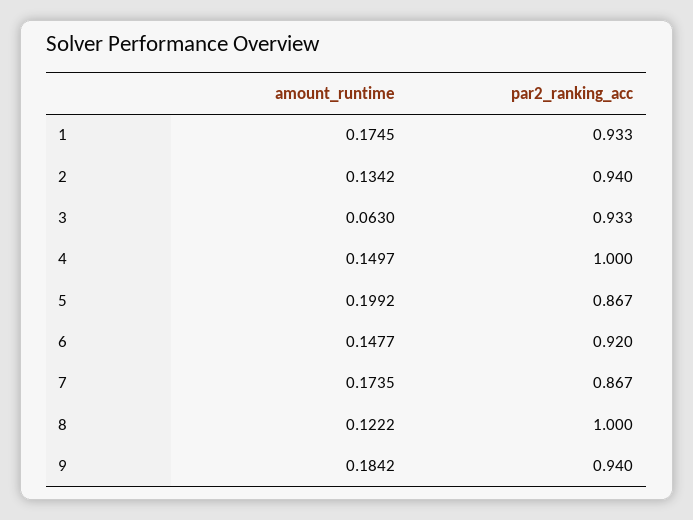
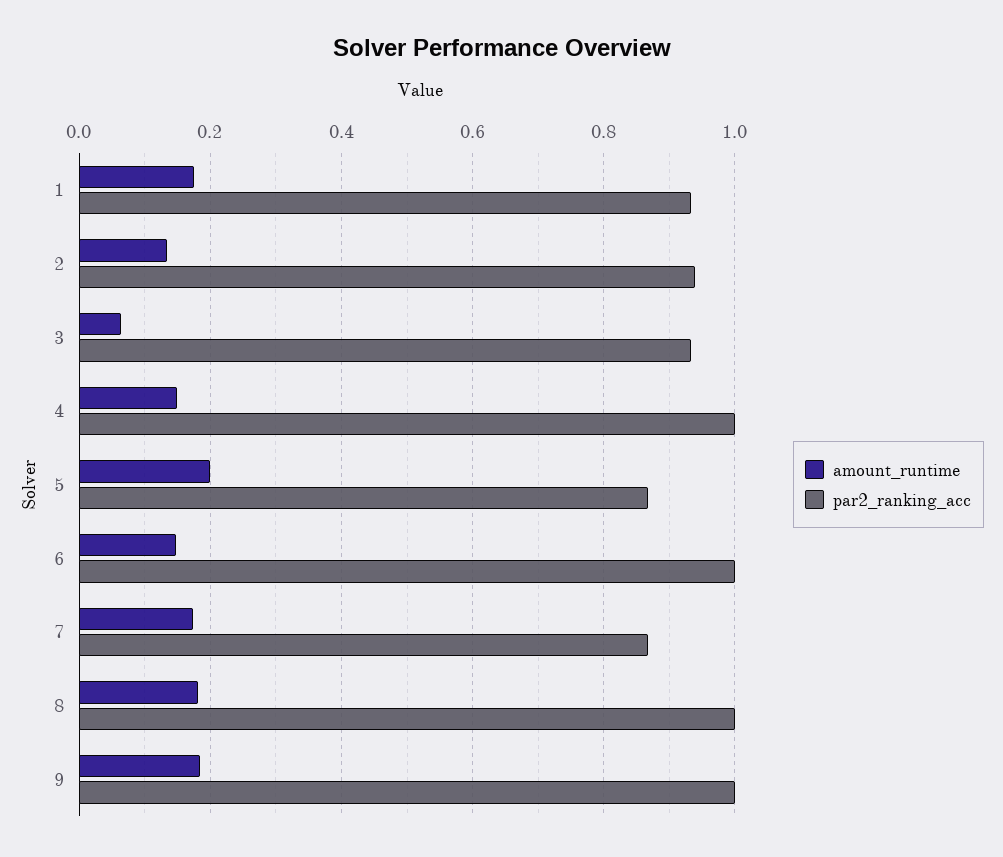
  {
    "amount_runtime": {
      "1": 0.1745,
      "2": 0.1342,
      "3": 0.063,
      "4": 0.1497,
      "5": 0.1992,
      "6": 0.1477,
      "7": 0.1735,
-     "8": 0.1222,
+     "8": 0.18,
      "9": 0.1842
    },
    "par2_ranking_acc": {
      "1": 0.933,
      "2": 0.94,
      "3": 0.933,
      "4": 1,
      "5": 0.867,
-     "6": 0.92,
+     "6": 1,
      "7": 0.867,
      "8": 1,
-     "9": 0.94
+     "9": 1
    }
  }

